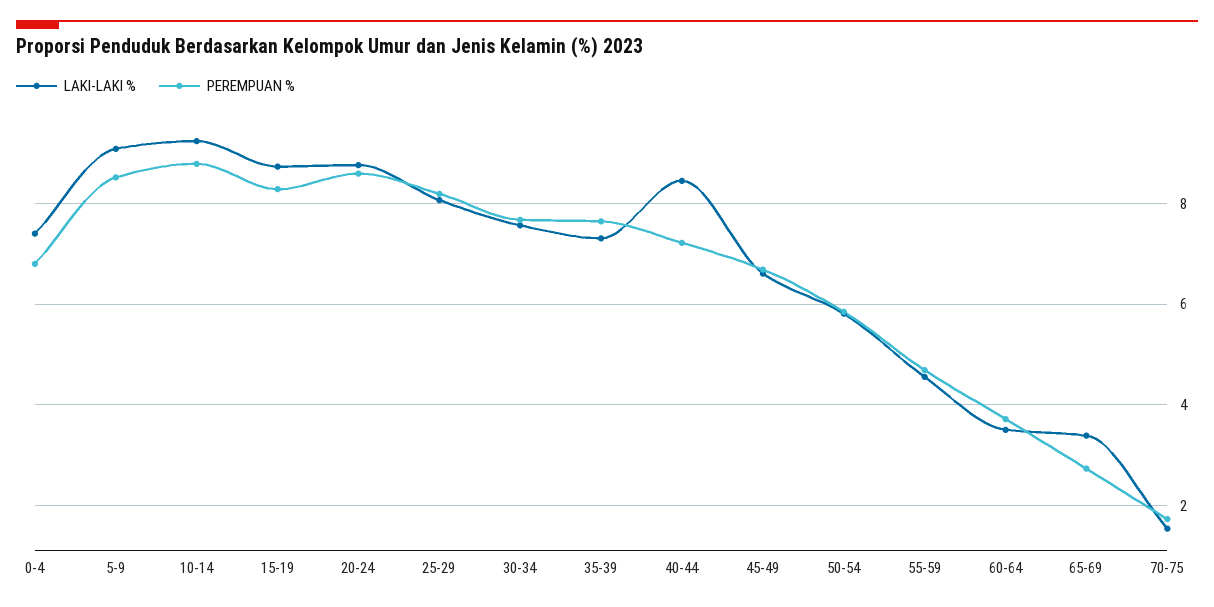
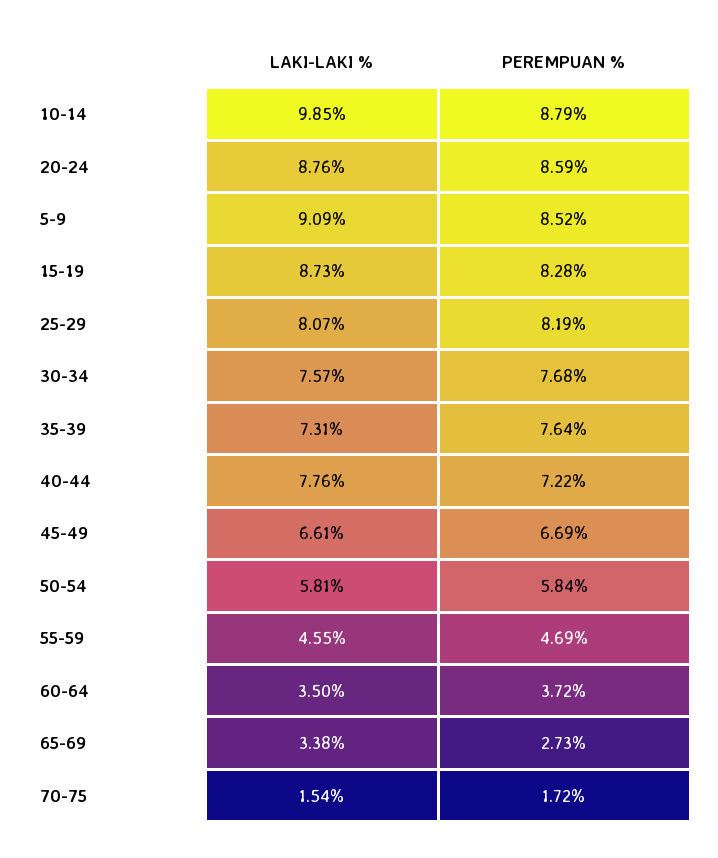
  {
    "LAKI-LAKI %": {
-     "0-4": 7.4,
      "5-9": 9.09,
-     "10-14": 9.2,
+     "10-14": 9.85,
      "15-19": 8.73,
      "20-24": 8.76,
      "25-29": 8.07,
      "30-34": 7.57,
      "35-39": 7.31,
-     "40-44": 8.4,
+     "40-44": 7.76,
      "45-49": 6.61,
      "50-54": 5.81,
      "55-59": 4.55,
      "60-64": 3.5,
      "65-69": 3.38,
      "70-75": 1.54
    },
    "PEREMPUAN %": {
-     "0-4": 6.8,
      "5-9": 8.52,
      "10-14": 8.79,
      "15-19": 8.28,
      "20-24": 8.59,
      "25-29": 8.19,
      "30-34": 7.68,
      "35-39": 7.64,
      "40-44": 7.22,
      "45-49": 6.69,
      "50-54": 5.84,
      "55-59": 4.69,
      "60-64": 3.72,
      "65-69": 2.73,
      "70-75": 1.72
    }
  }

